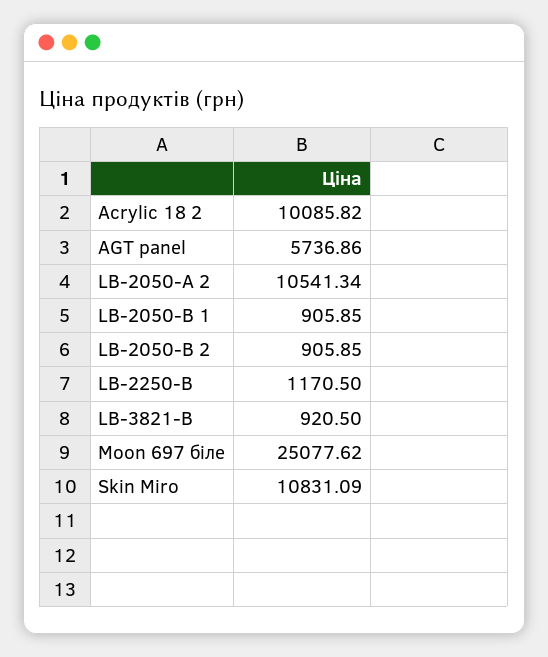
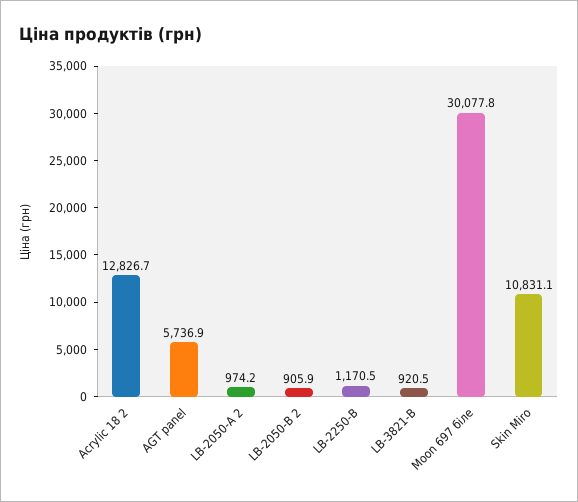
  {
-   "Acrylic 18 2": 10085.82,
+   "Acrylic 18 2": 12826.7,
    "AGT panel": 5736.86,
-   "LB-2050-А 2": 10541.34,
+   "LB-2050-А 2": 974.2,
-   "LB-2050-В 1": 905.85,
    "LB-2050-В 2": 905.85,
    "LB-2250-В": 1170.5,
    "LB-3821-В": 920.5,
-   "Moon 697 біле": 25077.62,
+   "Moon 697 біле": 30077.8,
    "Skin Miro": 10831.09
  }

